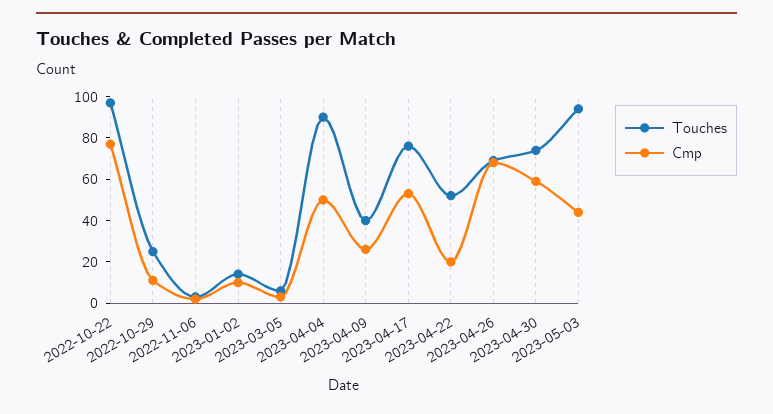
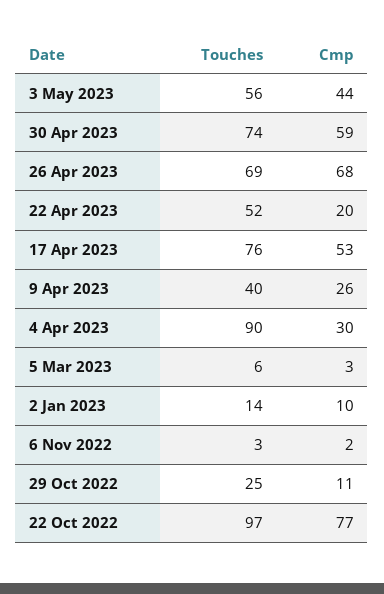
  {
    "Touches": {
      "2022-10-22": 97,
      "2022-10-29": 25,
      "2022-11-06": 3,
      "2023-01-02": 14,
      "2023-03-05": 6,
      "2023-04-04": 90,
      "2023-04-09": 40,
      "2023-04-17": 76,
      "2023-04-22": 52,
      "2023-04-26": 69,
      "2023-04-30": 74,
-     "2023-05-03": 95
+     "2023-05-03": 56
    },
    "Cmp": {
      "2022-10-22": 77,
      "2022-10-29": 11,
      "2022-11-06": 2,
      "2023-01-02": 10,
      "2023-03-05": 3,
-     "2023-04-04": 50,
+     "2023-04-04": 30,
      "2023-04-09": 26,
      "2023-04-17": 53,
      "2023-04-22": 20,
      "2023-04-26": 68,
      "2023-04-30": 59,
      "2023-05-03": 44
    }
  }

